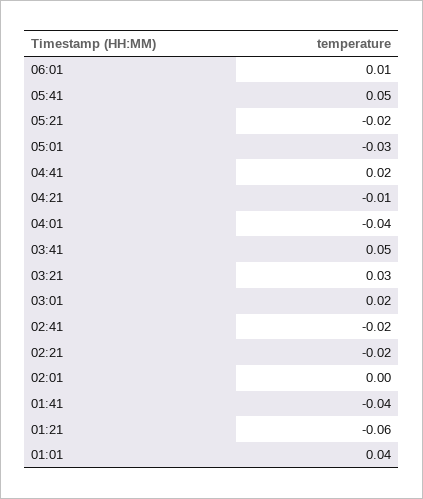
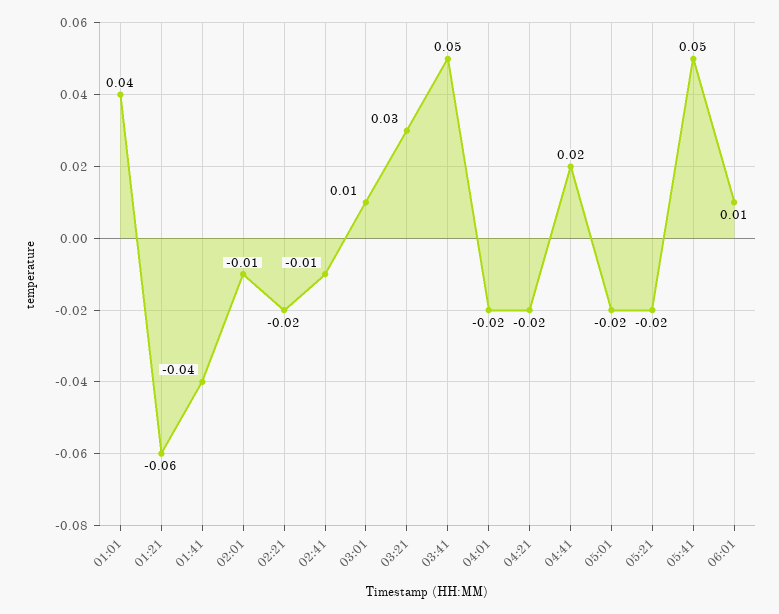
  {
    "06:01": 0.01,
    "05:41": 0.05,
    "05:21": -0.02,
-   "05:01": -0.03,
+   "05:01": -0.02,
    "04:41": 0.02,
-   "04:21": -0.01,
+   "04:21": -0.02,
-   "04:01": -0.04,
+   "04:01": -0.02,
    "03:41": 0.05,
    "03:21": 0.03,
-   "03:01": 0.02,
+   "03:01": 0.01,
-   "02:41": -0.02,
+   "02:41": -0.01,
    "02:21": -0.02,
-   "02:01": 0,
+   "02:01": -0.01,
    "01:41": -0.04,
    "01:21": -0.06,
    "01:01": 0.04
  }

